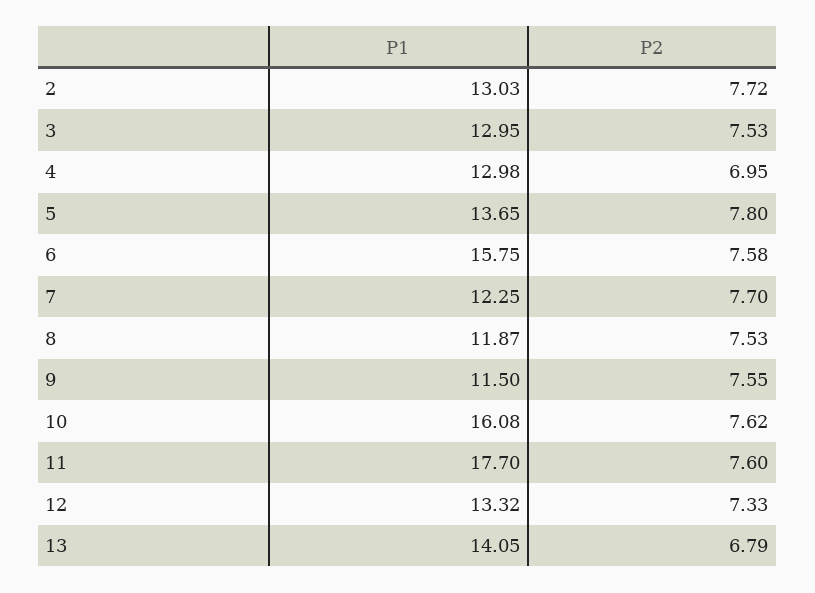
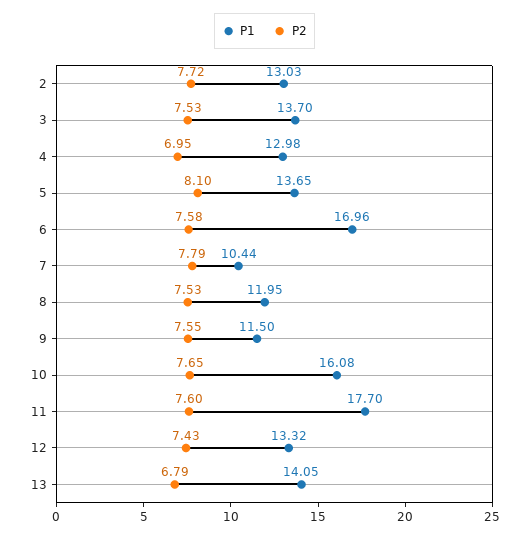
  {
    "P1": {
      "2": 13.03,
-     "3": 12.95,
+     "3": 13.7,
      "4": 12.98,
      "5": 13.65,
-     "6": 15.75,
+     "6": 16.96,
-     "7": 12.25,
+     "7": 10.44,
-     "8": 11.87,
+     "8": 11.95,
      "9": 11.5,
      "10": 16.08,
      "11": 17.7,
      "12": 13.32,
      "13": 14.05
    },
    "P2": {
      "2": 7.72,
      "3": 7.53,
      "4": 6.95,
-     "5": 7.8,
+     "5": 8.1,
      "6": 7.58,
-     "7": 7.7,
+     "7": 7.79,
      "8": 7.53,
      "9": 7.55,
-     "10": 7.62,
+     "10": 7.65,
      "11": 7.6,
-     "12": 7.33,
+     "12": 7.43,
      "13": 6.79
    }
  }

